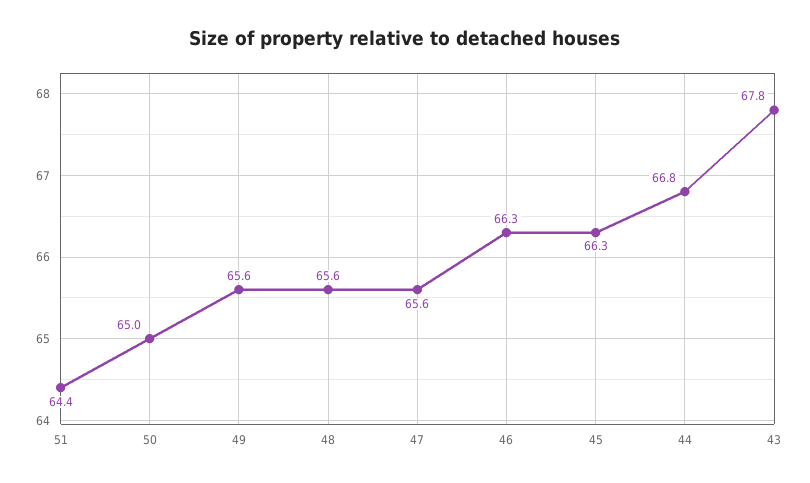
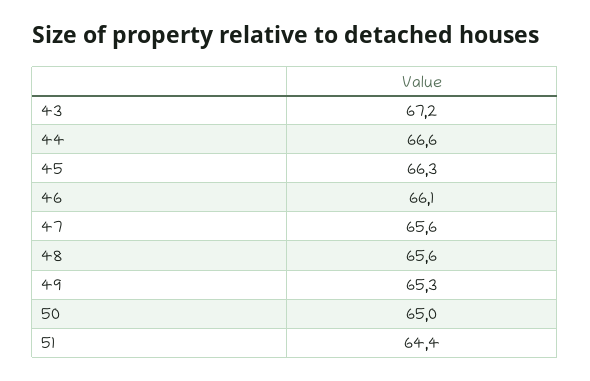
  {
    "51": 64.4,
    "50": 65,
-   "49": 65.6,
+   "49": 65.3,
    "48": 65.6,
    "47": 65.6,
-   "46": 66.3,
+   "46": 66.1,
    "45": 66.3,
-   "44": 66.8,
+   "44": 66.6,
-   "43": 67.8
+   "43": 67.2
  }

